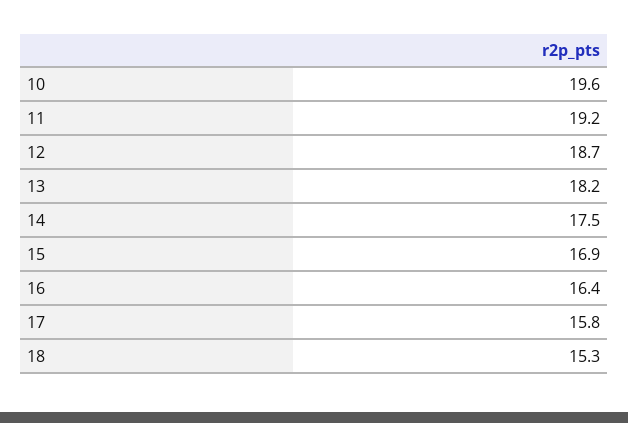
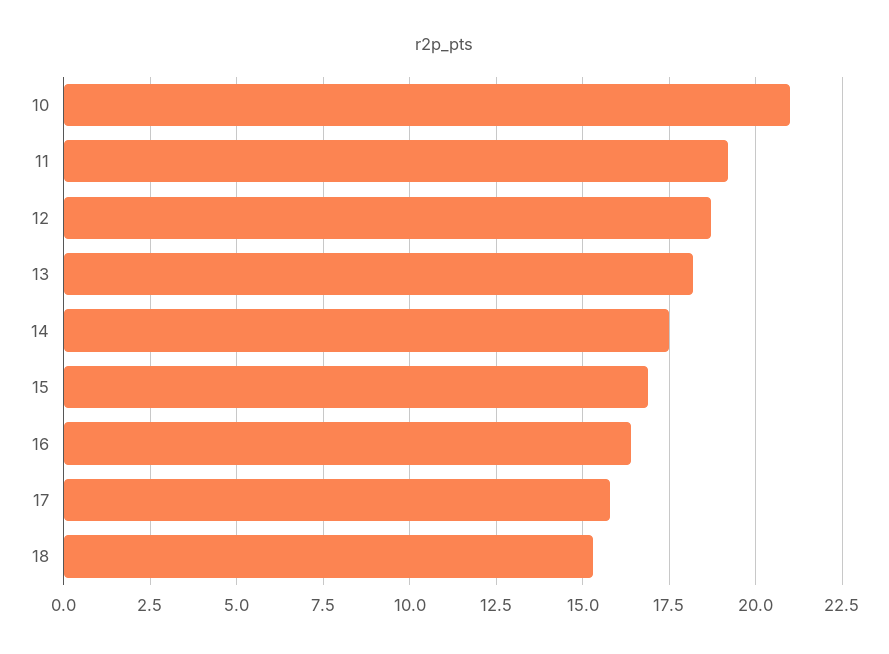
  {
-   "10": 19.6,
+   "10": 21,
    "11": 19.2,
    "12": 18.7,
    "13": 18.2,
    "14": 17.5,
    "15": 16.9,
    "16": 16.4,
    "17": 15.8,
    "18": 15.3
  }

